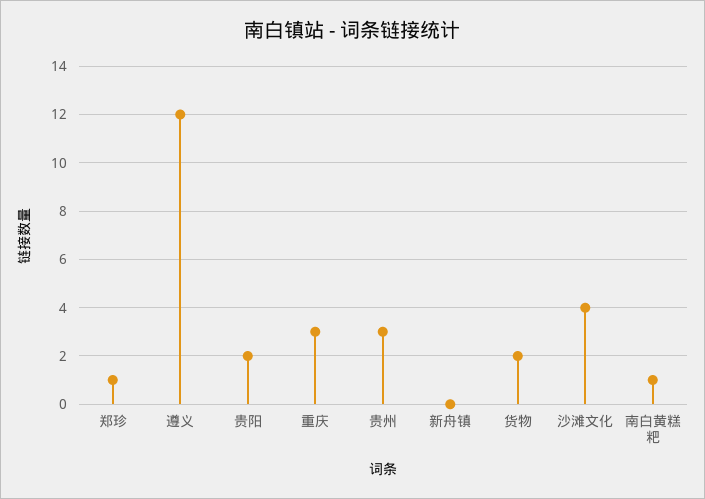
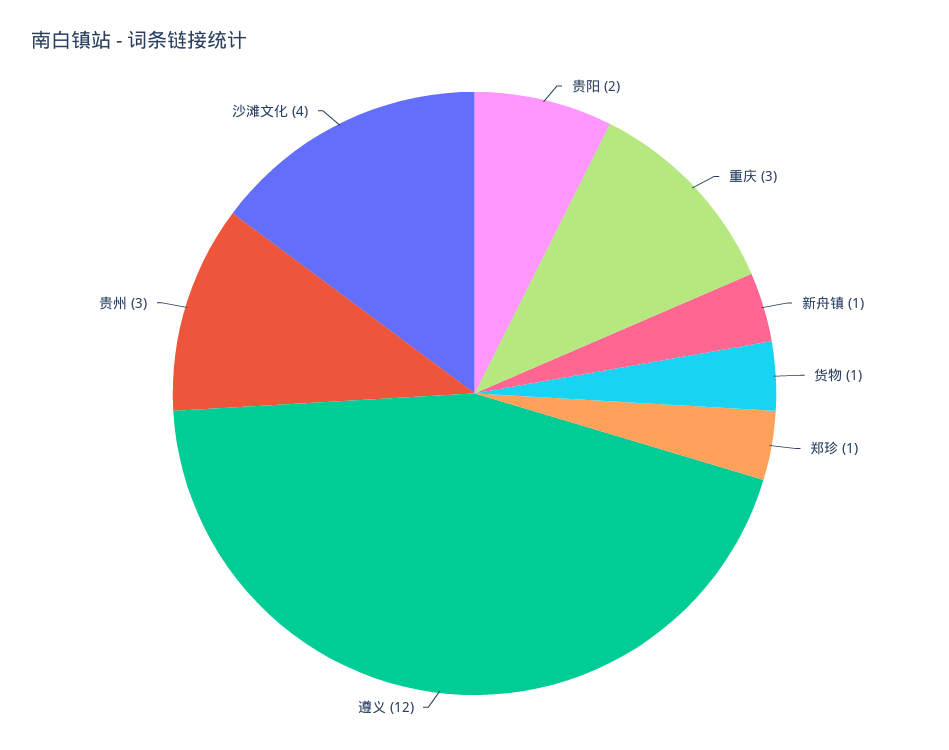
  {
    "郑珍": 1,
    "遵义": 12,
    "贵阳": 2,
    "重庆": 3,
    "贵州": 3,
-   "新舟镇": 0,
+   "新舟镇": 1,
-   "货物": 2,
+   "货物": 1,
-   "沙滩文化": 4,
+   "沙滩文化": 4
-   "南白黄糕粑": 1
  }

